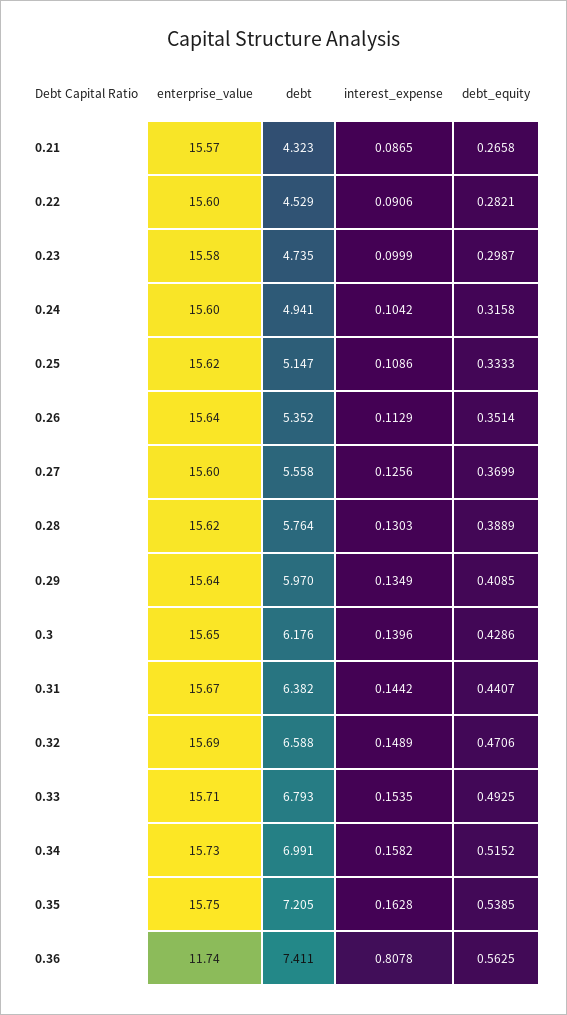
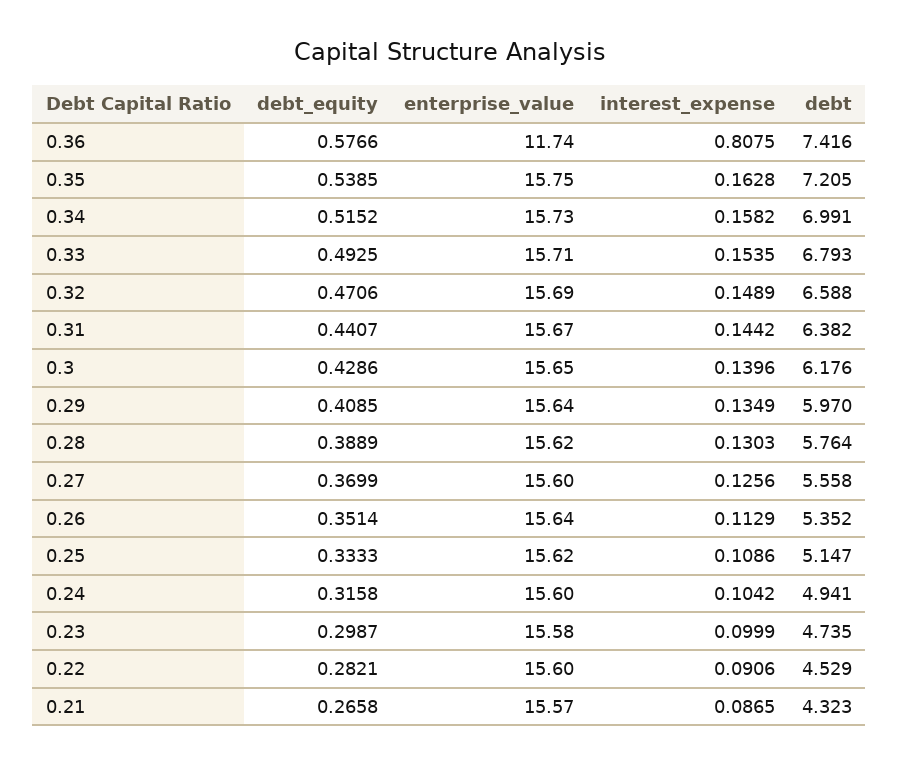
  {
    "enterprise_value": {
      "0.21": 15.57,
      "0.22": 15.6,
      "0.23": 15.58,
      "0.24": 15.6,
      "0.25": 15.62,
      "0.26": 15.64,
      "0.27": 15.6,
      "0.28": 15.62,
      "0.29": 15.64,
      "0.3": 15.65,
      "0.31": 15.67,
      "0.32": 15.69,
      "0.33": 15.71,
      "0.34": 15.73,
      "0.35": 15.75,
      "0.36": 11.74
    },
    "debt": {
      "0.21": 4.323,
      "0.22": 4.529,
      "0.23": 4.735,
      "0.24": 4.941,
      "0.25": 5.147,
      "0.26": 5.352,
      "0.27": 5.558,
      "0.28": 5.764,
      "0.29": 5.97,
      "0.3": 6.176,
      "0.31": 6.382,
      "0.32": 6.588,
      "0.33": 6.793,
      "0.34": 6.991,
      "0.35": 7.205,
-     "0.36": 7.411
+     "0.36": 7.416
    },
    "interest_expense": {
      "0.21": 0.0865,
      "0.22": 0.0906,
      "0.23": 0.0999,
      "0.24": 0.1042,
      "0.25": 0.1086,
      "0.26": 0.1129,
      "0.27": 0.1256,
      "0.28": 0.1303,
      "0.29": 0.1349,
      "0.3": 0.1396,
      "0.31": 0.1442,
      "0.32": 0.1489,
      "0.33": 0.1535,
      "0.34": 0.1582,
      "0.35": 0.1628,
-     "0.36": 0.8078
+     "0.36": 0.8075
    },
    "debt_equity": {
      "0.21": 0.2658,
      "0.22": 0.2821,
      "0.23": 0.2987,
      "0.24": 0.3158,
      "0.25": 0.3333,
      "0.26": 0.3514,
      "0.27": 0.3699,
      "0.28": 0.3889,
      "0.29": 0.4085,
      "0.3": 0.4286,
      "0.31": 0.4407,
      "0.32": 0.4706,
      "0.33": 0.4925,
      "0.34": 0.5152,
      "0.35": 0.5385,
-     "0.36": 0.5625
+     "0.36": 0.5766
    }
  }

